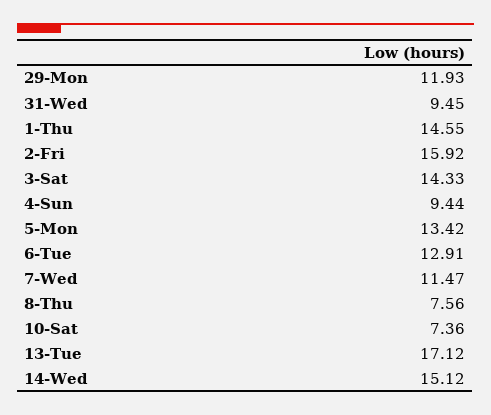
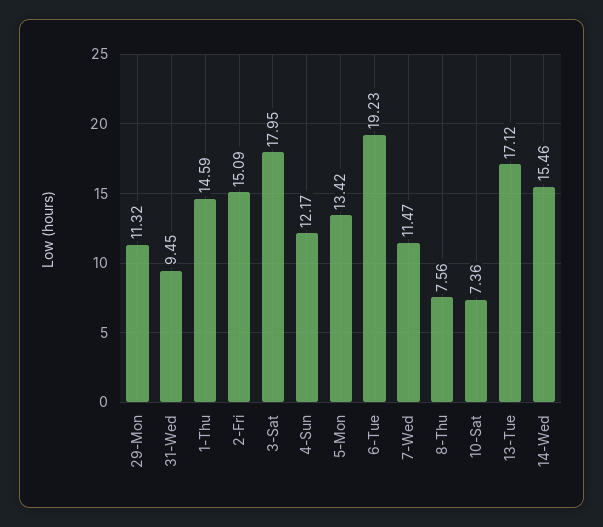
  {
-   "29-Mon": 11.93,
+   "29-Mon": 11.32,
    "31-Wed": 9.45,
-   "1-Thu": 14.55,
+   "1-Thu": 14.59,
-   "2-Fri": 15.92,
+   "2-Fri": 15.09,
-   "3-Sat": 14.33,
+   "3-Sat": 17.95,
-   "4-Sun": 9.44,
+   "4-Sun": 12.17,
    "5-Mon": 13.42,
-   "6-Tue": 12.91,
+   "6-Tue": 19.23,
    "7-Wed": 11.47,
    "8-Thu": 7.56,
    "10-Sat": 7.36,
    "13-Tue": 17.12,
-   "14-Wed": 15.12
+   "14-Wed": 15.46
  }

